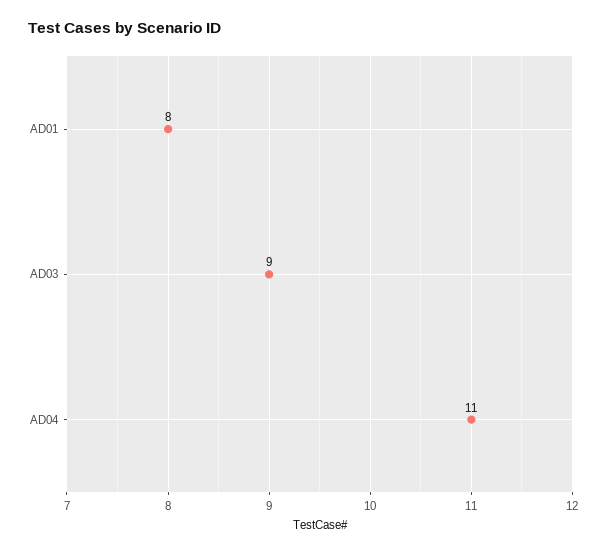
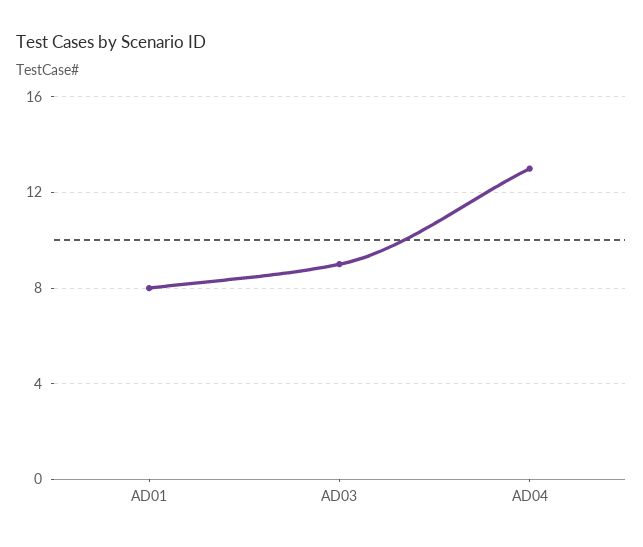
  {
    "AD01": 8,
    "AD03": 9,
-   "AD04": 11
+   "AD04": 13
  }

